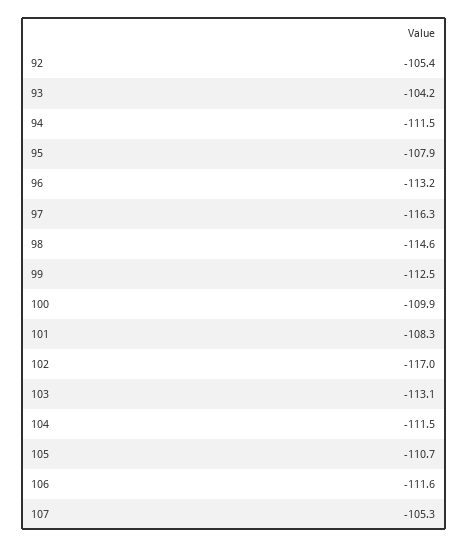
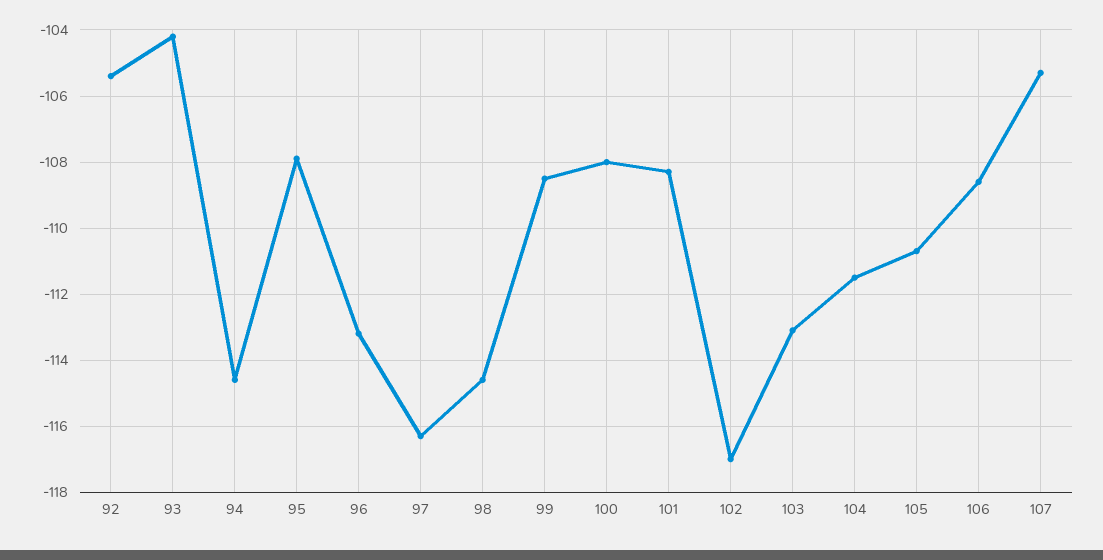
  {
    "92": -105.4,
    "93": -104.2,
-   "94": -111.5,
+   "94": -114.5,
    "95": -107.9,
    "96": -113.2,
    "97": -116.3,
    "98": -114.6,
-   "99": -112.5,
+   "99": -108.5,
-   "100": -109.9,
+   "100": -108,
    "101": -108.3,
    "102": -117,
    "103": -113.1,
    "104": -111.5,
    "105": -110.7,
-   "106": -111.6,
+   "106": -108.5,
    "107": -105.3
  }

